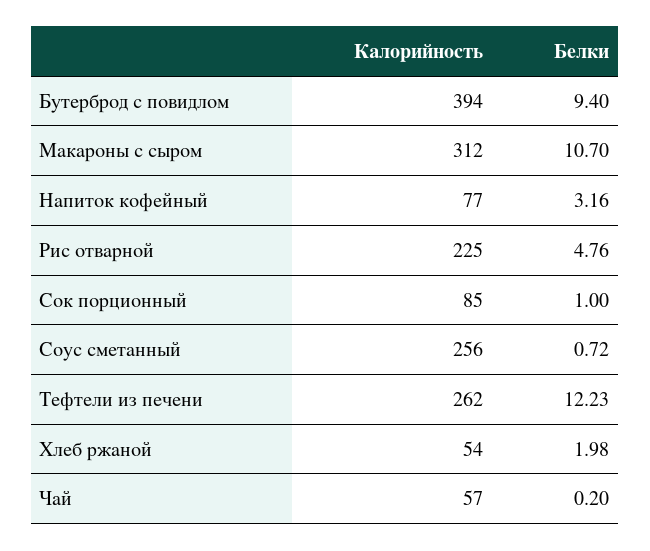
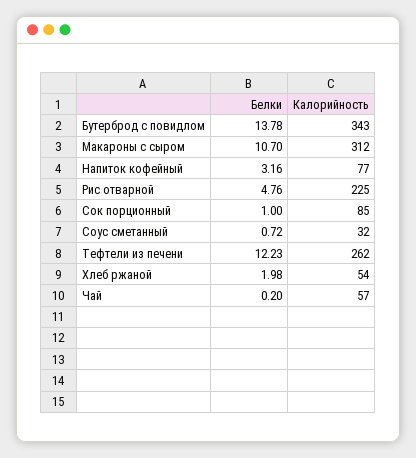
  {
    "Калорийность": {
-     "Бутерброд с повидлом": 394,
+     "Бутерброд с повидлом": 343,
      "Макароны с сыром": 312,
      "Напиток кофейный": 77,
      "Рис отварной": 225,
      "Сок порционный": 85,
-     "Соус сметанный": 256,
+     "Соус сметанный": 32,
      "Тефтели из печени": 262,
      "Хлеб ржаной": 54,
      "Чай": 57
    },
    "Белки": {
-     "Бутерброд с повидлом": 9.4,
+     "Бутерброд с повидлом": 13.78,
      "Макароны с сыром": 10.7,
      "Напиток кофейный": 3.16,
      "Рис отварной": 4.76,
      "Сок порционный": 1,
      "Соус сметанный": 0.72,
      "Тефтели из печени": 12.23,
      "Хлеб ржаной": 1.98,
      "Чай": 0.2
    }
  }

